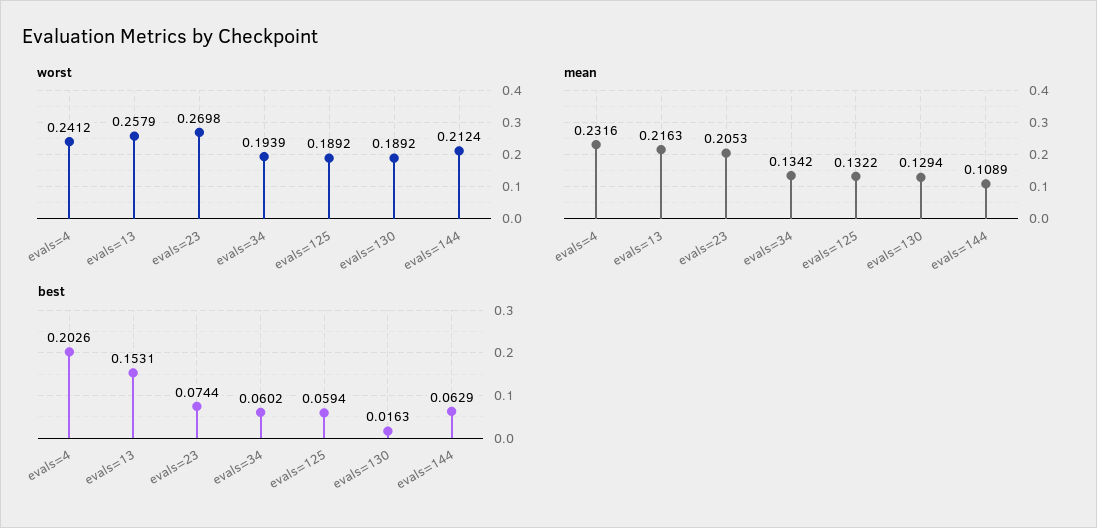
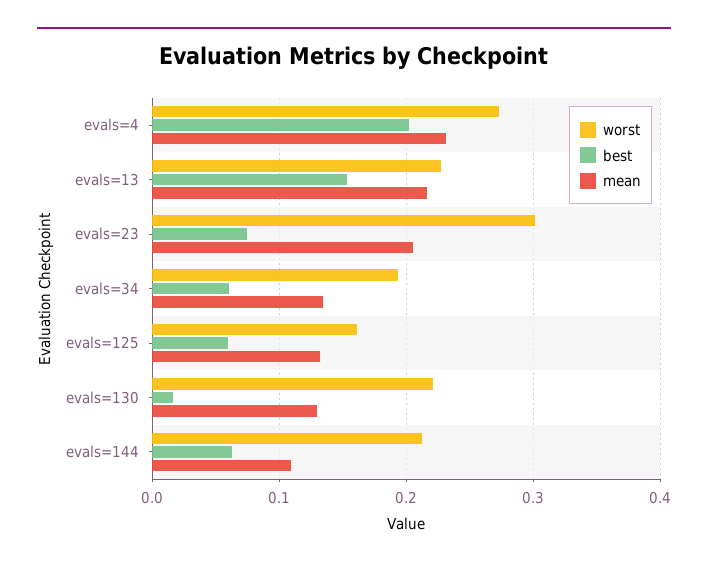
  {
    "worst": {
-     "evals=4": 0.2412,
+     "evals=4": 0.27,
-     "evals=13": 0.2579,
+     "evals=13": 0.23,
-     "evals=23": 0.2698,
+     "evals=23": 0.3,
      "evals=34": 0.1939,
-     "evals=125": 0.1892,
+     "evals=125": 0.16,
-     "evals=130": 0.1892,
+     "evals=130": 0.22,
      "evals=144": 0.2124
    },
    "mean": {
      "evals=4": 0.2316,
      "evals=13": 0.2163,
      "evals=23": 0.2053,
      "evals=34": 0.1342,
      "evals=125": 0.1322,
      "evals=130": 0.1294,
      "evals=144": 0.1089
    },
    "best": {
      "evals=4": 0.2026,
      "evals=13": 0.1531,
      "evals=23": 0.0744,
      "evals=34": 0.0602,
      "evals=125": 0.0594,
      "evals=130": 0.0163,
      "evals=144": 0.0629
    }
  }

